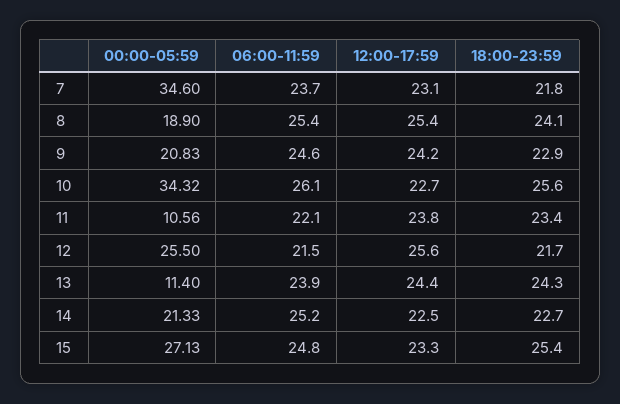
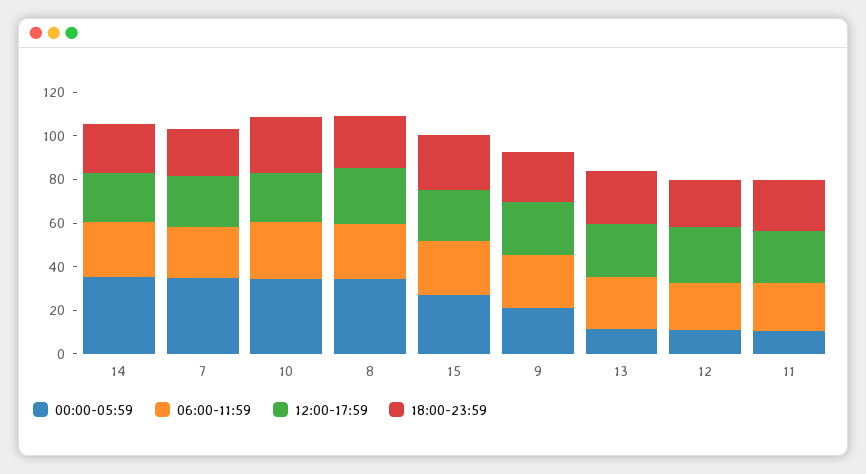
  {
    "00:00-05:59": {
      "7": 34.6,
-     "8": 18.9,
+     "8": 35,
      "9": 20.83,
      "10": 34.32,
      "11": 10.56,
-     "12": 25.5,
+     "12": 10,
      "13": 11.4,
-     "14": 21.33,
+     "14": 35,
      "15": 27.13
    },
    "06:00-11:59": {
      "7": 23.7,
      "8": 25.4,
      "9": 24.6,
      "10": 26.1,
      "11": 22.1,
      "12": 21.5,
      "13": 23.9,
      "14": 25.2,
      "15": 24.8
    },
    "12:00-17:59": {
      "7": 23.1,
      "8": 25.4,
      "9": 24.2,
      "10": 22.7,
      "11": 23.8,
      "12": 25.6,
      "13": 24.4,
      "14": 22.5,
      "15": 23.3
    },
    "18:00-23:59": {
      "7": 21.8,
      "8": 24.1,
      "9": 22.9,
      "10": 25.6,
      "11": 23.4,
      "12": 21.7,
      "13": 24.3,
      "14": 22.7,
      "15": 25.4
    }
  }

